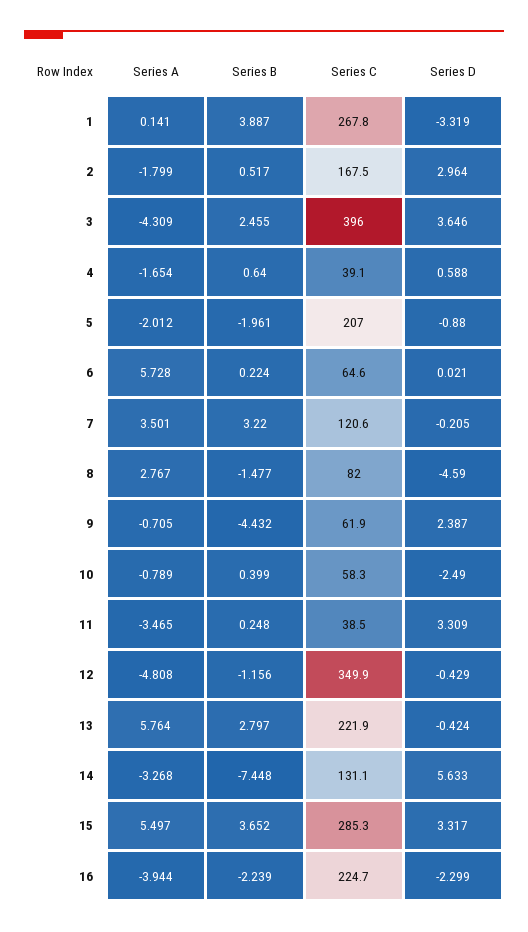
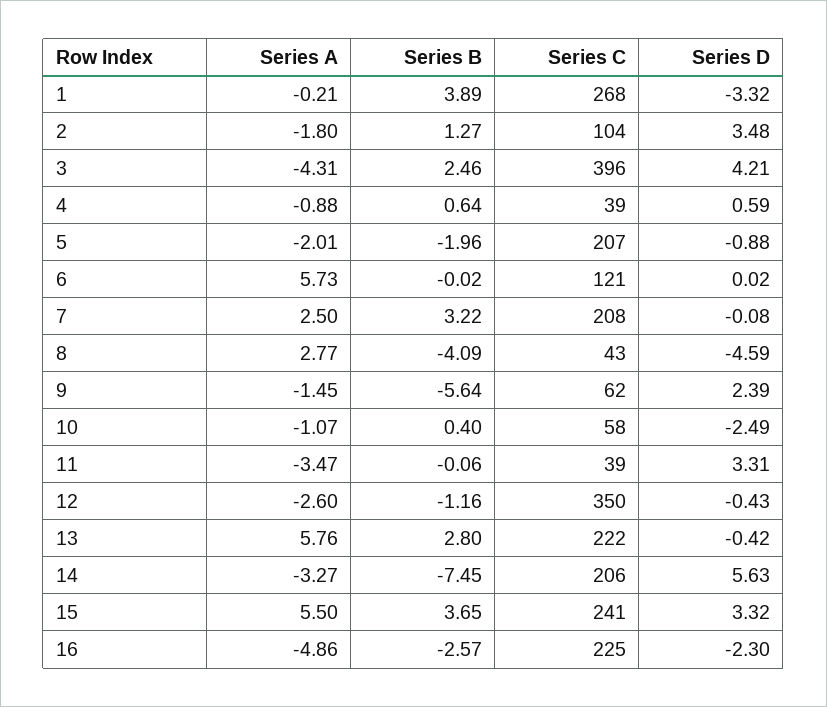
  {
    "Series A": {
-     "1": 0.141,
+     "1": -0.21,
      "2": -1.799,
      "3": -4.309,
-     "4": -1.654,
+     "4": -0.88,
      "5": -2.012,
      "6": 5.728,
-     "7": 3.501,
+     "7": 2.5,
      "8": 2.767,
-     "9": -0.705,
+     "9": -1.45,
-     "10": -0.789,
+     "10": -1.07,
      "11": -3.465,
-     "12": -4.808,
+     "12": -2.6,
      "13": 5.764,
      "14": -3.268,
      "15": 5.497,
-     "16": -3.944
+     "16": -4.86
    },
    "Series B": {
      "1": 3.887,
-     "2": 0.517,
+     "2": 1.27,
      "3": 2.455,
      "4": 0.64,
      "5": -1.961,
-     "6": 0.224,
+     "6": -0.02,
      "7": 3.22,
-     "8": -1.477,
+     "8": -4.09,
-     "9": -4.432,
+     "9": -5.64,
      "10": 0.399,
-     "11": 0.248,
+     "11": -0.06,
      "12": -1.156,
      "13": 2.797,
      "14": -7.448,
      "15": 3.652,
-     "16": -2.239
+     "16": -2.57
    },
    "Series C": {
      "1": 267.8,
-     "2": 167.5,
+     "2": 104,
      "3": 396,
      "4": 39.1,
      "5": 207,
-     "6": 64.6,
+     "6": 121,
-     "7": 120.6,
+     "7": 208,
-     "8": 82,
+     "8": 43,
      "9": 61.9,
      "10": 58.3,
      "11": 38.5,
      "12": 349.9,
      "13": 221.9,
-     "14": 131.1,
+     "14": 206,
-     "15": 285.3,
+     "15": 241,
      "16": 224.7
    },
    "Series D": {
      "1": -3.319,
-     "2": 2.964,
+     "2": 3.48,
-     "3": 3.646,
+     "3": 4.21,
      "4": 0.588,
      "5": -0.88,
      "6": 0.021,
-     "7": -0.205,
+     "7": -0.08,
      "8": -4.59,
      "9": 2.387,
      "10": -2.49,
      "11": 3.309,
      "12": -0.429,
      "13": -0.424,
      "14": 5.633,
      "15": 3.317,
      "16": -2.299
    }
  }

